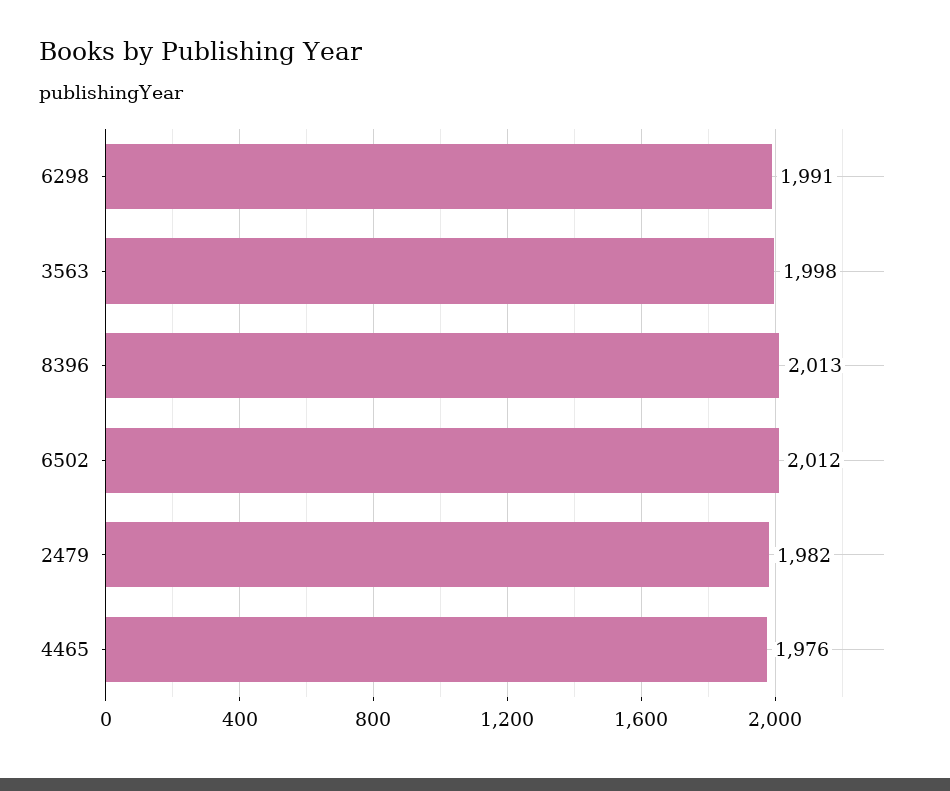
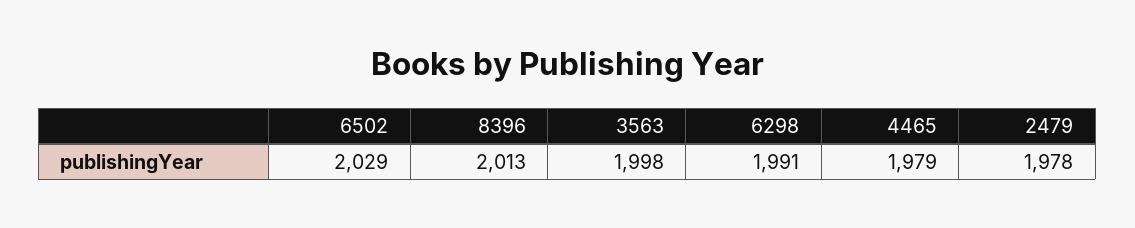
  {
    "6298": 1991,
    "3563": 1998,
    "8396": 2013,
-   "6502": 2012,
+   "6502": 2029,
-   "2479": 1982,
+   "2479": 1978,
-   "4465": 1976
+   "4465": 1979
  }

